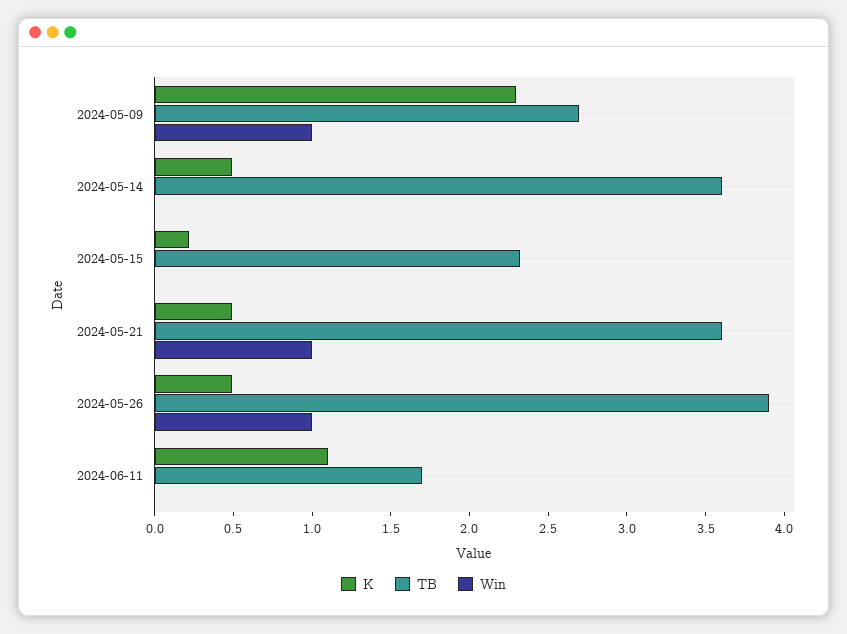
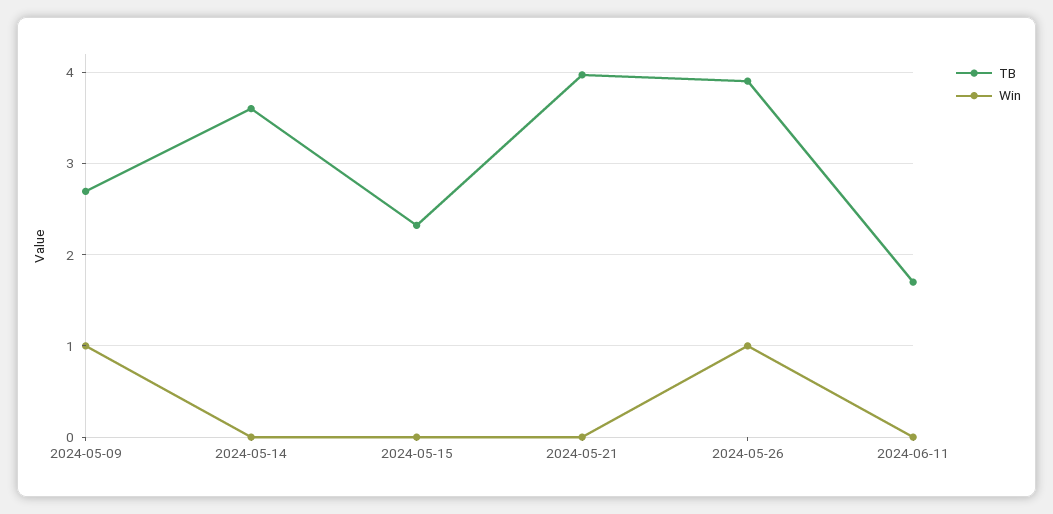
  {
-   "K": {
-     "2024-05-09": 2.3,
-     "2024-05-14": 0.5,
-     "2024-05-15": 0.2,
-     "2024-05-21": 0.5,
-     "2024-05-26": 0.5,
-     "2024-06-11": 1.1
-   },
    "TB": {
      "2024-05-09": 2.7,
      "2024-05-14": 3.6,
      "2024-05-15": 2.3,
-     "2024-05-21": 3.6,
+     "2024-05-21": 4,
      "2024-05-26": 3.9,
      "2024-06-11": 1.7
    },
    "Win": {
      "2024-05-09": 1,
      "2024-05-14": 0,
      "2024-05-15": 0,
-     "2024-05-21": 1,
+     "2024-05-21": 0,
      "2024-05-26": 1,
      "2024-06-11": 0
    }
  }

